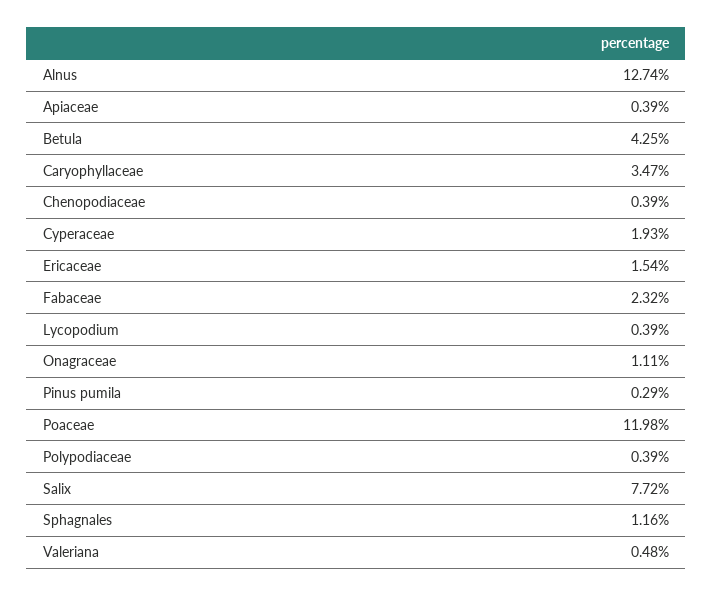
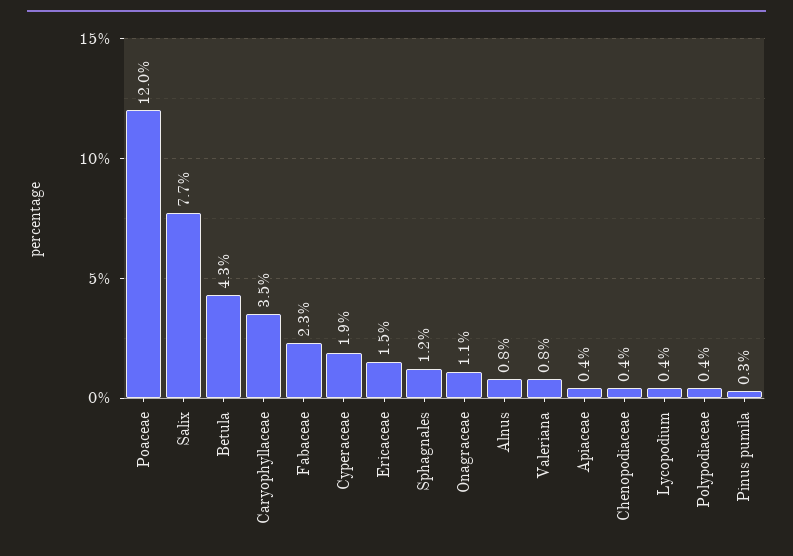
  {
-   "Alnus": 12.74,
+   "Alnus": 0.8,
    "Apiaceae": 0.39,
    "Betula": 4.25,
    "Caryophyllaceae": 3.47,
    "Chenopodiaceae": 0.39,
    "Cyperaceae": 1.93,
    "Ericaceae": 1.54,
    "Fabaceae": 2.32,
    "Lycopodium": 0.39,
    "Onagraceae": 1.11,
    "Pinus pumila": 0.29,
    "Poaceae": 11.98,
    "Polypodiaceae": 0.39,
    "Salix": 7.72,
    "Sphagnales": 1.16,
-   "Valeriana": 0.48
+   "Valeriana": 0.8
  }

